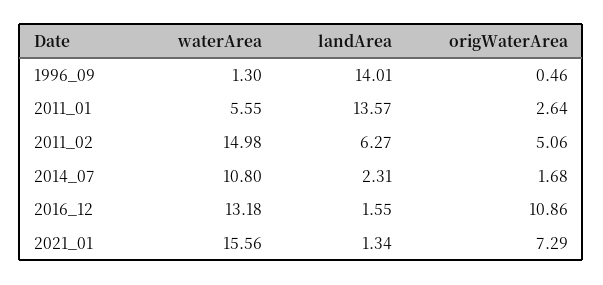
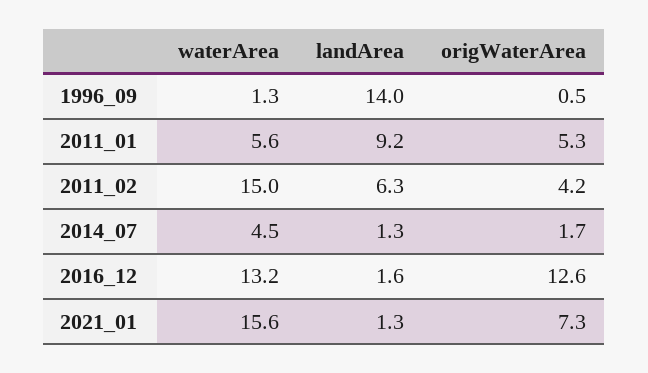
  {
    "waterArea": {
      "1996_09": 1.3,
      "2011_01": 5.55,
      "2011_02": 14.98,
-     "2014_07": 10.8,
+     "2014_07": 4.5,
      "2016_12": 13.18,
      "2021_01": 15.56
    },
    "landArea": {
      "1996_09": 14.01,
-     "2011_01": 13.57,
+     "2011_01": 9.2,
      "2011_02": 6.27,
-     "2014_07": 2.31,
+     "2014_07": 1.3,
      "2016_12": 1.55,
      "2021_01": 1.34
    },
    "origWaterArea": {
      "1996_09": 0.46,
-     "2011_01": 2.64,
+     "2011_01": 5.3,
-     "2011_02": 5.06,
+     "2011_02": 4.2,
      "2014_07": 1.68,
-     "2016_12": 10.86,
+     "2016_12": 12.6,
      "2021_01": 7.29
    }
  }

